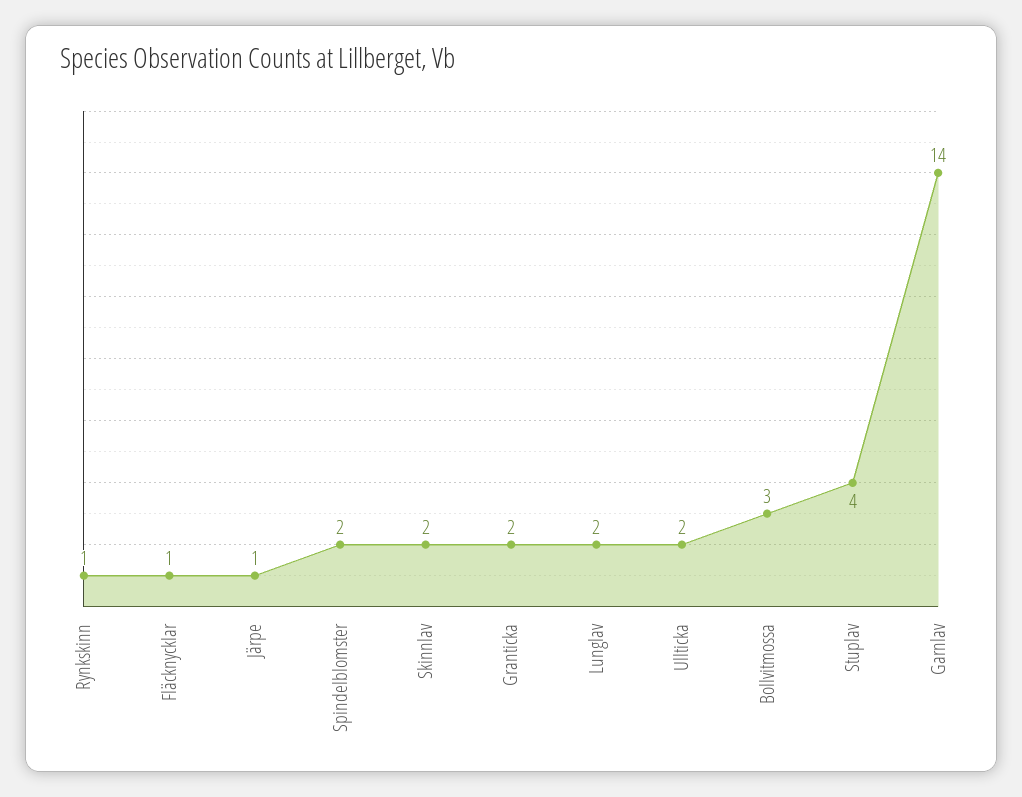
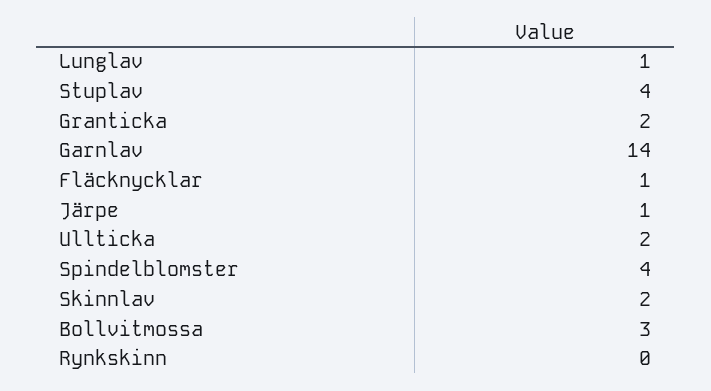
  {
-   "Rynkskinn": 1,
+   "Rynkskinn": 0,
    "Fläcknycklar": 1,
    "Järpe": 1,
-   "Spindelblomster": 2,
+   "Spindelblomster": 4,
    "Skinnlav": 2,
    "Granticka": 2,
-   "Lunglav": 2,
+   "Lunglav": 1,
    "Ullticka": 2,
    "Bollvitmossa": 3,
    "Stuplav": 4,
    "Garnlav": 14
  }

